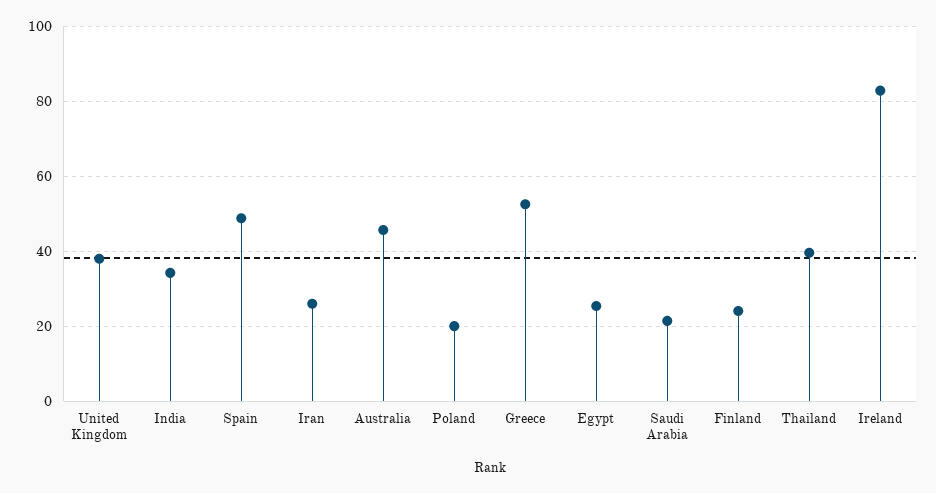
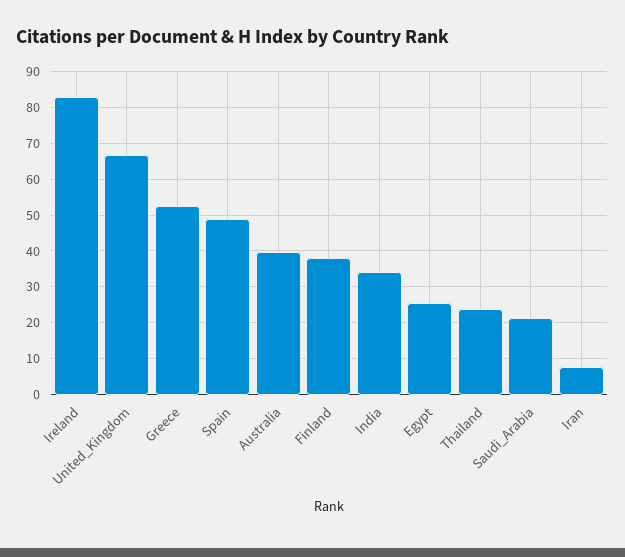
  {
-   "United Kingdom": 38,
+   "United Kingdom": 66,
    "India": 34,
    "Spain": 48,
-   "Iran": 26,
+   "Iran": 8,
-   "Australia": 46,
+   "Australia": 40,
-   "Poland": 20,
    "Greece": 52,
    "Egypt": 26,
    "Saudi Arabia": 22,
-   "Finland": 24,
+   "Finland": 38,
-   "Thailand": 40,
+   "Thailand": 24,
    "Ireland": 82
  }

